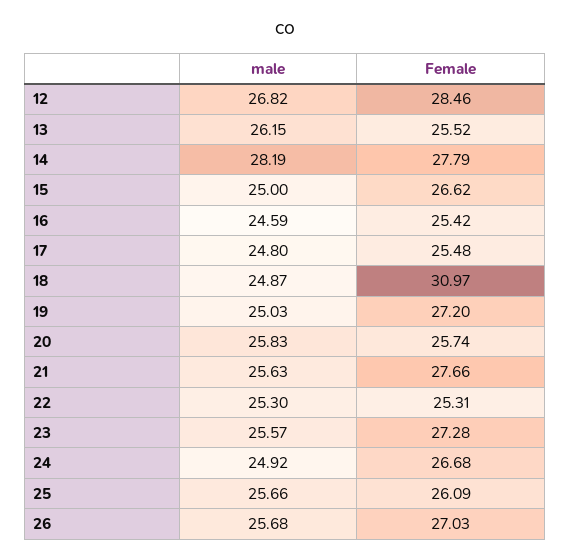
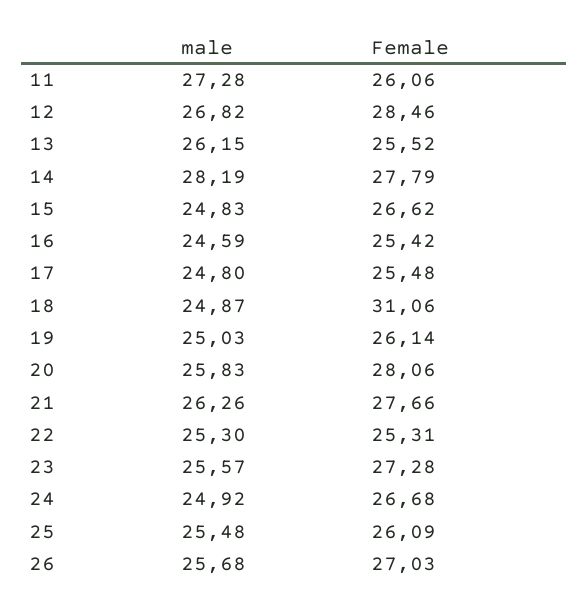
  {
    "male": {
      "12": 26.82,
      "13": 26.15,
      "14": 28.19,
-     "15": 25,
+     "15": 24.83,
      "16": 24.59,
      "17": 24.8,
      "18": 24.87,
      "19": 25.03,
      "20": 25.83,
-     "21": 25.63,
+     "21": 26.26,
      "22": 25.3,
      "23": 25.57,
      "24": 24.92,
-     "25": 25.66,
+     "25": 25.48,
-     "26": 25.68
+     "26": 25.68,
+     "11": 27.28
    },
    "Female": {
      "12": 28.46,
      "13": 25.52,
      "14": 27.79,
      "15": 26.62,
      "16": 25.42,
      "17": 25.48,
-     "18": 30.97,
+     "18": 31.06,
-     "19": 27.2,
+     "19": 26.14,
-     "20": 25.74,
+     "20": 28.06,
      "21": 27.66,
      "22": 25.31,
      "23": 27.28,
      "24": 26.68,
      "25": 26.09,
-     "26": 27.03
+     "26": 27.03,
+     "11": 26.06
    }
  }

